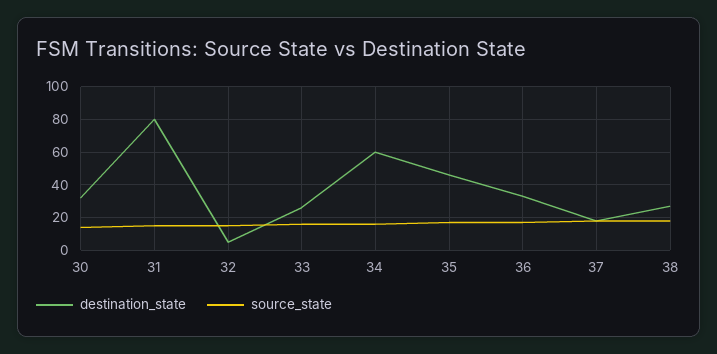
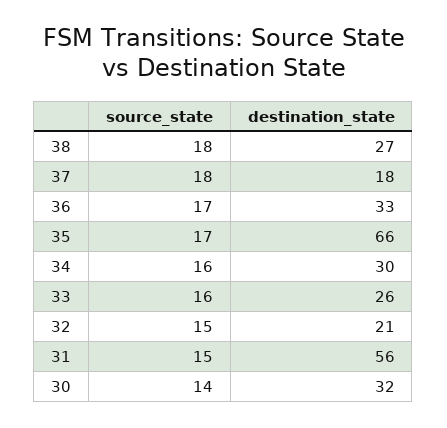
  {
    "destination_state": {
      "30": 32,
-     "31": 80,
+     "31": 56,
-     "32": 5,
+     "32": 21,
      "33": 26,
-     "34": 60,
+     "34": 30,
-     "35": 45,
+     "35": 66,
      "36": 33,
      "37": 18,
      "38": 27
    },
    "source_state": {
      "30": 14,
      "31": 15,
      "32": 15,
      "33": 16,
      "34": 16,
      "35": 17,
      "36": 17,
      "37": 18,
      "38": 18
    }
  }

